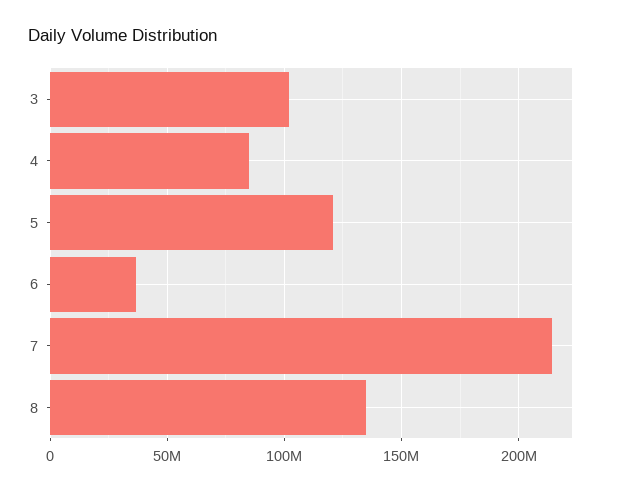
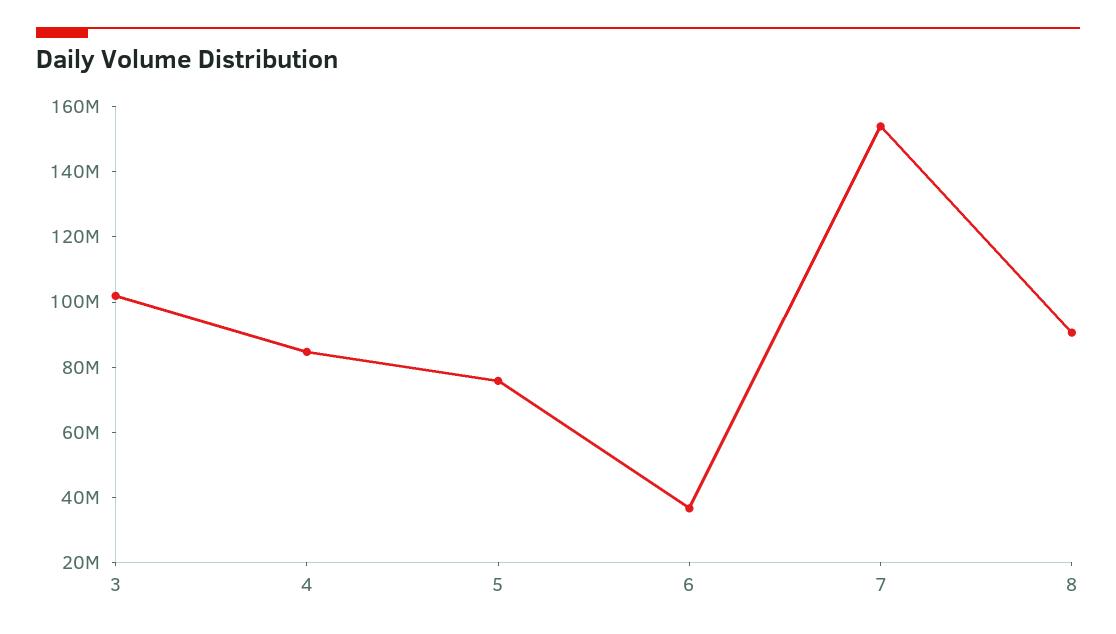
  {
    "3": 100000000,
    "4": 85000000,
-   "5": 120000000,
+   "5": 75000000,
    "6": 35000000,
-   "7": 215000000,
+   "7": 155000000,
-   "8": 135000000
+   "8": 90000000
  }

